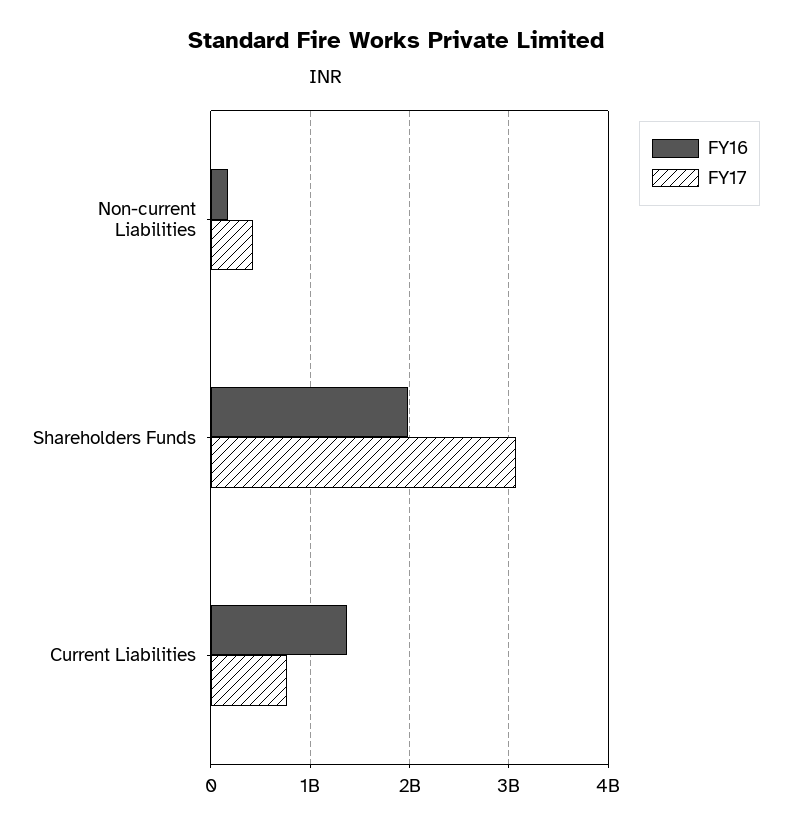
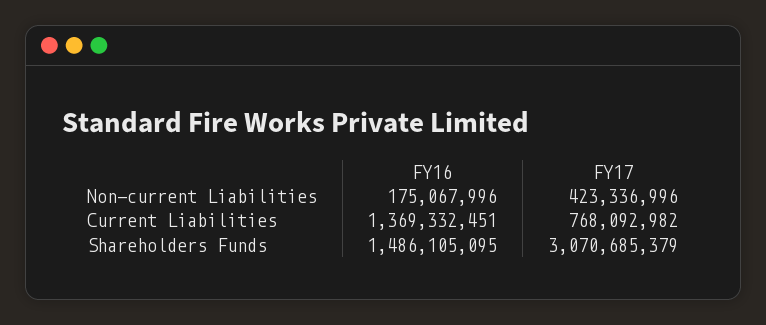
  {
    "FY16": {
      "Non-current Liabilities": 175067996,
-     "Shareholders Funds": 2000000000,
+     "Shareholders Funds": 1486105095,
      "Current Liabilities": 1369332451
    },
    "FY17": {
      "Non-current Liabilities": 423336996,
      "Shareholders Funds": 3070685379,
      "Current Liabilities": 768092982
    }
  }

